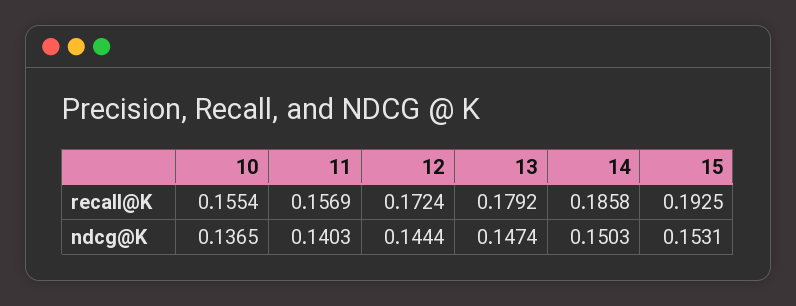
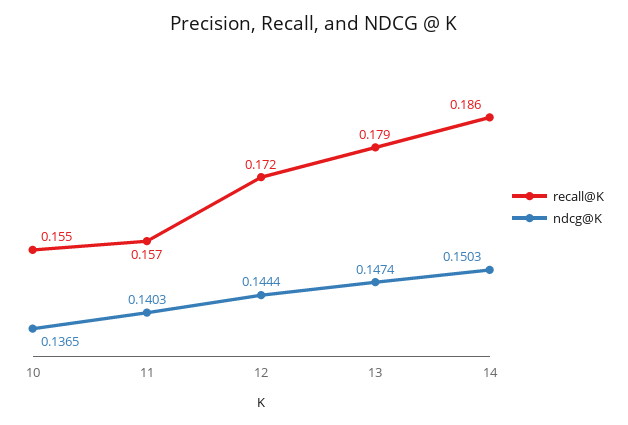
  {
    "recall@K": {
      "10": 0.1554,
      "11": 0.1569,
      "12": 0.1724,
      "13": 0.1792,
-     "14": 0.1858,
+     "14": 0.1858
-     "15": 0.1925
    },
    "ndcg@K": {
      "10": 0.1365,
      "11": 0.1403,
      "12": 0.1444,
      "13": 0.1474,
-     "14": 0.1503,
+     "14": 0.1503
-     "15": 0.1531
    }
  }

